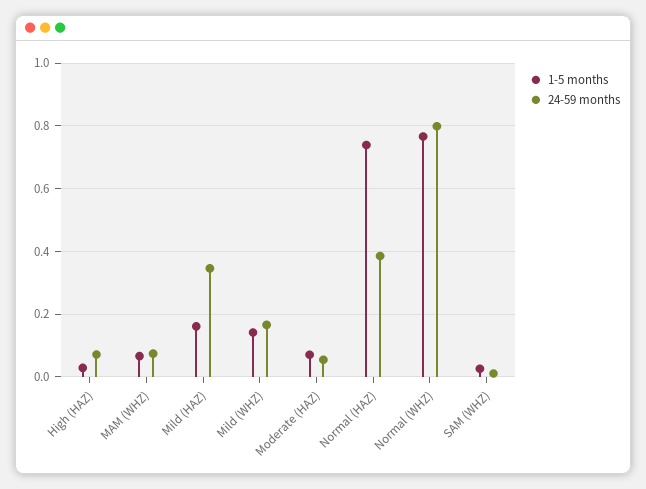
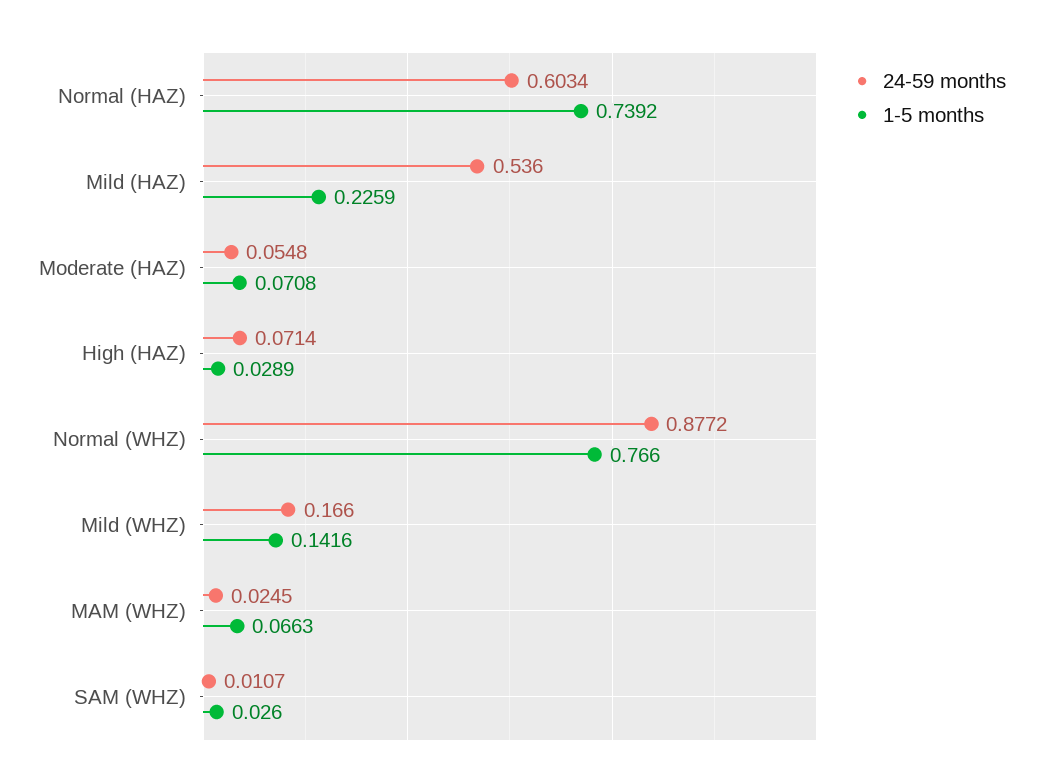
  {
    "1-5 months": {
      "High (HAZ)": 0.0289,
      "MAM (WHZ)": 0.0663,
-     "Mild (HAZ)": 0.16,
+     "Mild (HAZ)": 0.2259,
      "Mild (WHZ)": 0.1416,
      "Moderate (HAZ)": 0.0708,
      "Normal (HAZ)": 0.7392,
      "Normal (WHZ)": 0.766,
      "SAM (WHZ)": 0.026
    },
    "24-59 months": {
      "High (HAZ)": 0.0714,
-     "MAM (WHZ)": 0.08,
+     "MAM (WHZ)": 0.0245,
-     "Mild (HAZ)": 0.34,
+     "Mild (HAZ)": 0.536,
      "Mild (WHZ)": 0.166,
      "Moderate (HAZ)": 0.0548,
-     "Normal (HAZ)": 0.38,
+     "Normal (HAZ)": 0.6034,
-     "Normal (WHZ)": 0.8,
+     "Normal (WHZ)": 0.8772,
      "SAM (WHZ)": 0.0107
    }
  }

